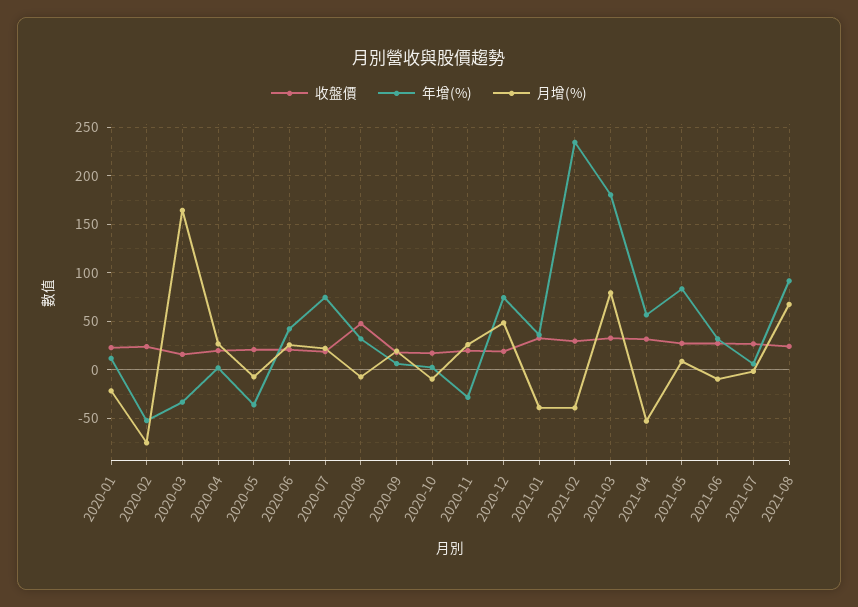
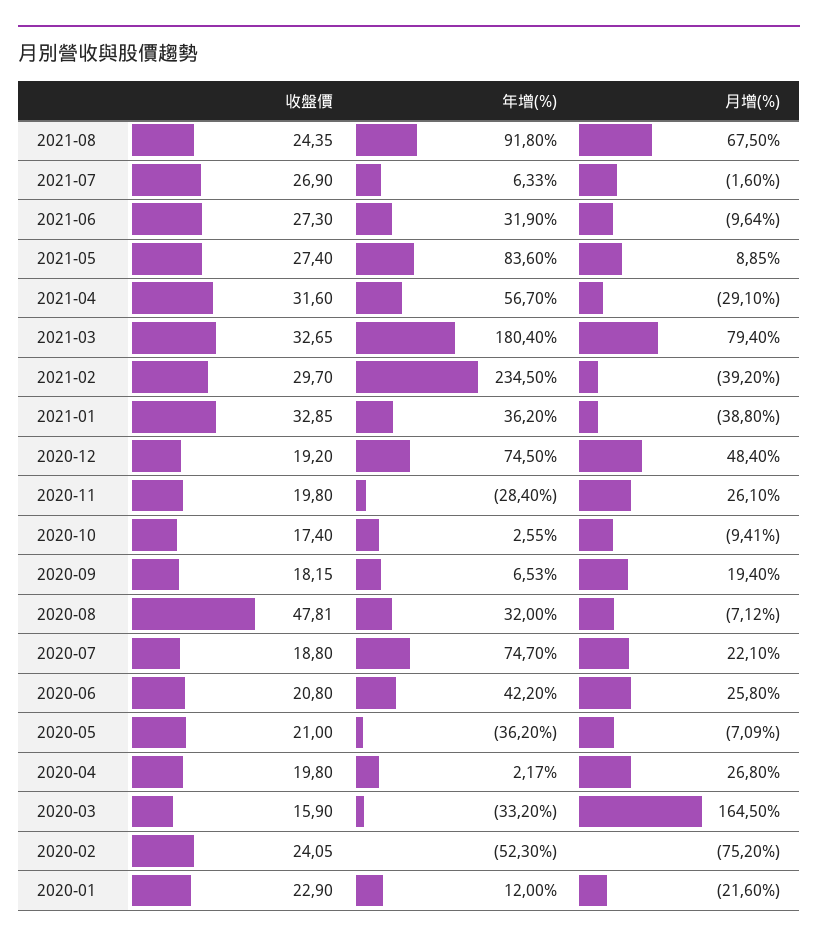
  {
    "收盤價": {
      "2020-01": 22.9,
      "2020-02": 24.05,
      "2020-03": 15.9,
      "2020-04": 19.8,
      "2020-05": 21,
      "2020-06": 20.8,
      "2020-07": 18.8,
      "2020-08": 47.81,
      "2020-09": 18.15,
      "2020-10": 17.4,
      "2020-11": 19.8,
      "2020-12": 19.2,
      "2021-01": 32.85,
      "2021-02": 29.7,
      "2021-03": 32.65,
      "2021-04": 31.6,
      "2021-05": 27.4,
      "2021-06": 27.3,
      "2021-07": 26.9,
      "2021-08": 24.35
    },
    "年增(%)": {
      "2020-01": 12,
      "2020-02": -52.3,
      "2020-03": -33.2,
      "2020-04": 2.17,
      "2020-05": -36.2,
      "2020-06": 42.2,
      "2020-07": 74.7,
      "2020-08": 32,
      "2020-09": 6.53,
      "2020-10": 2.55,
      "2020-11": -28.4,
      "2020-12": 74.5,
      "2021-01": 36.2,
      "2021-02": 234.5,
      "2021-03": 180.4,
      "2021-04": 56.7,
      "2021-05": 83.6,
      "2021-06": 31.9,
      "2021-07": 6.33,
      "2021-08": 91.8
    },
    "月增(%)": {
      "2020-01": -21.6,
      "2020-02": -75.2,
      "2020-03": 164.5,
      "2020-04": 26.8,
      "2020-05": -7.09,
      "2020-06": 25.8,
      "2020-07": 22.1,
      "2020-08": -7.12,
      "2020-09": 19.4,
      "2020-10": -9.41,
      "2020-11": 26.1,
      "2020-12": 48.4,
      "2021-01": -38.8,
      "2021-02": -39.2,
      "2021-03": 79.4,
-     "2021-04": -50,
+     "2021-04": -29.1,
      "2021-05": 8.85,
      "2021-06": -9.64,
      "2021-07": -1.6,
      "2021-08": 67.5
    }
  }

